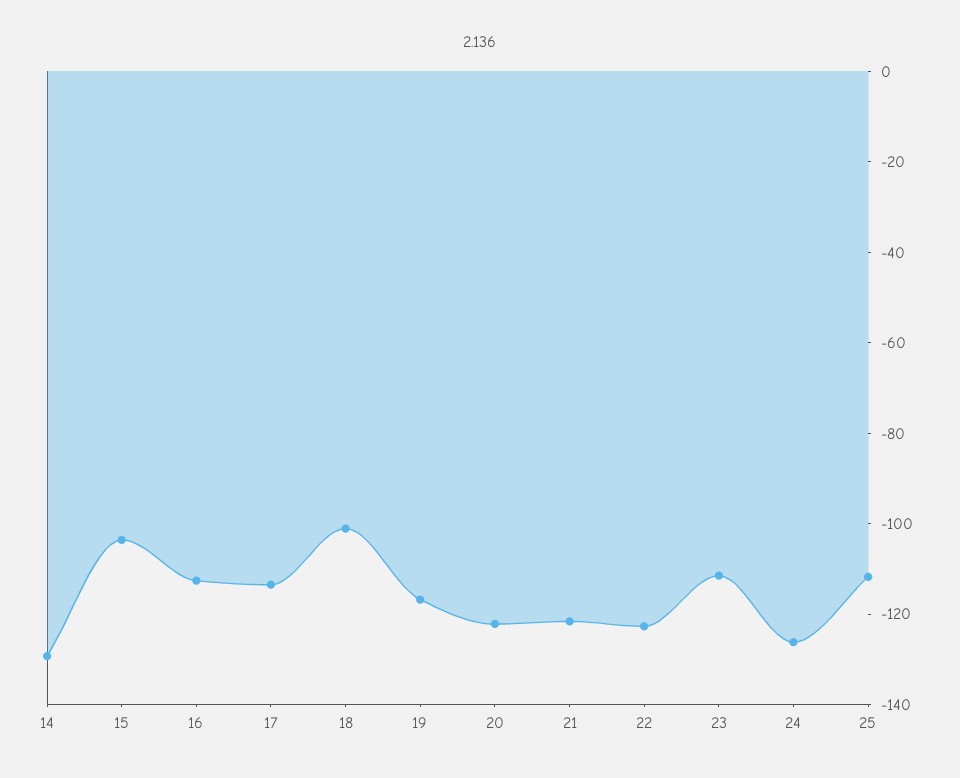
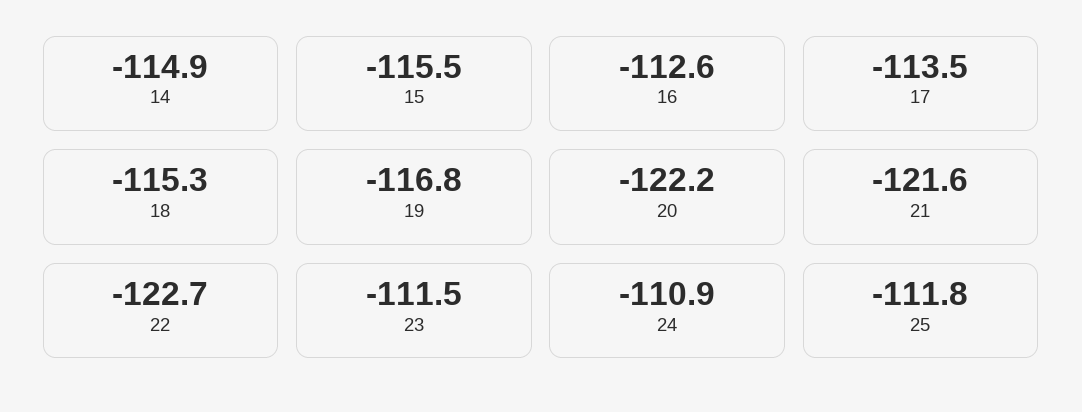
  {
-   "14": -130,
+   "14": -114.9,
-   "15": -105,
+   "15": -115.5,
    "16": -112.6,
    "17": -113.5,
-   "18": -100,
+   "18": -115.3,
    "19": -116.8,
    "20": -122.2,
    "21": -121.6,
    "22": -122.7,
    "23": -111.5,
-   "24": -125,
+   "24": -110.9,
    "25": -111.8
  }

